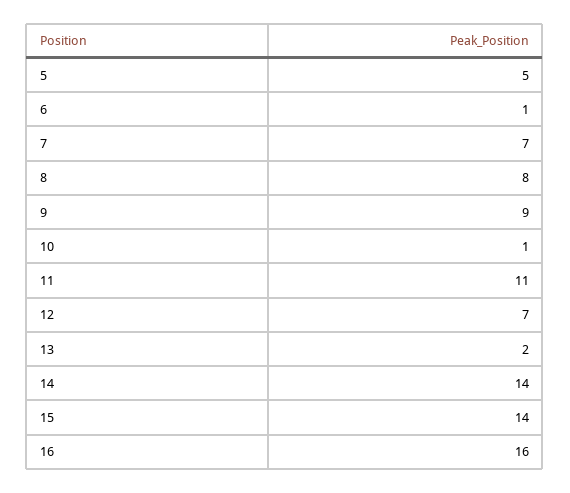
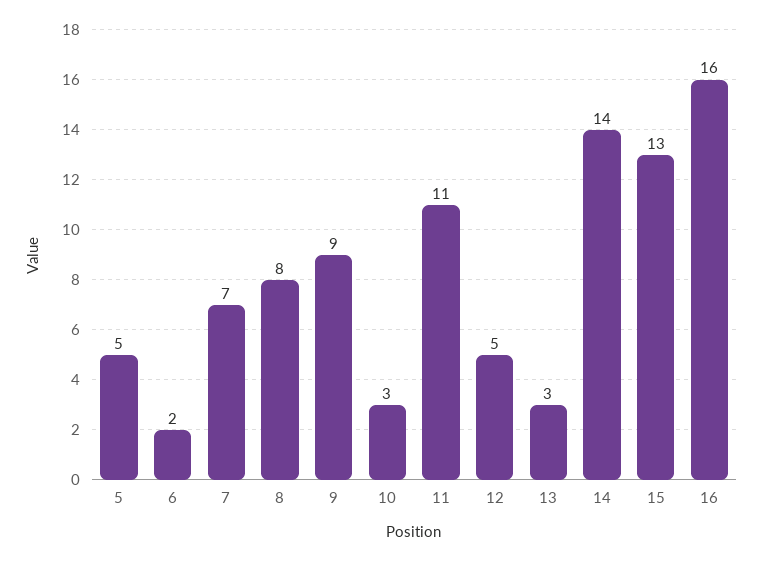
  {
    "5": 5,
-   "6": 1,
+   "6": 2,
    "7": 7,
    "8": 8,
    "9": 9,
-   "10": 1,
+   "10": 3,
    "11": 11,
-   "12": 7,
+   "12": 5,
-   "13": 2,
+   "13": 3,
    "14": 14,
-   "15": 14,
+   "15": 13,
    "16": 16
  }

